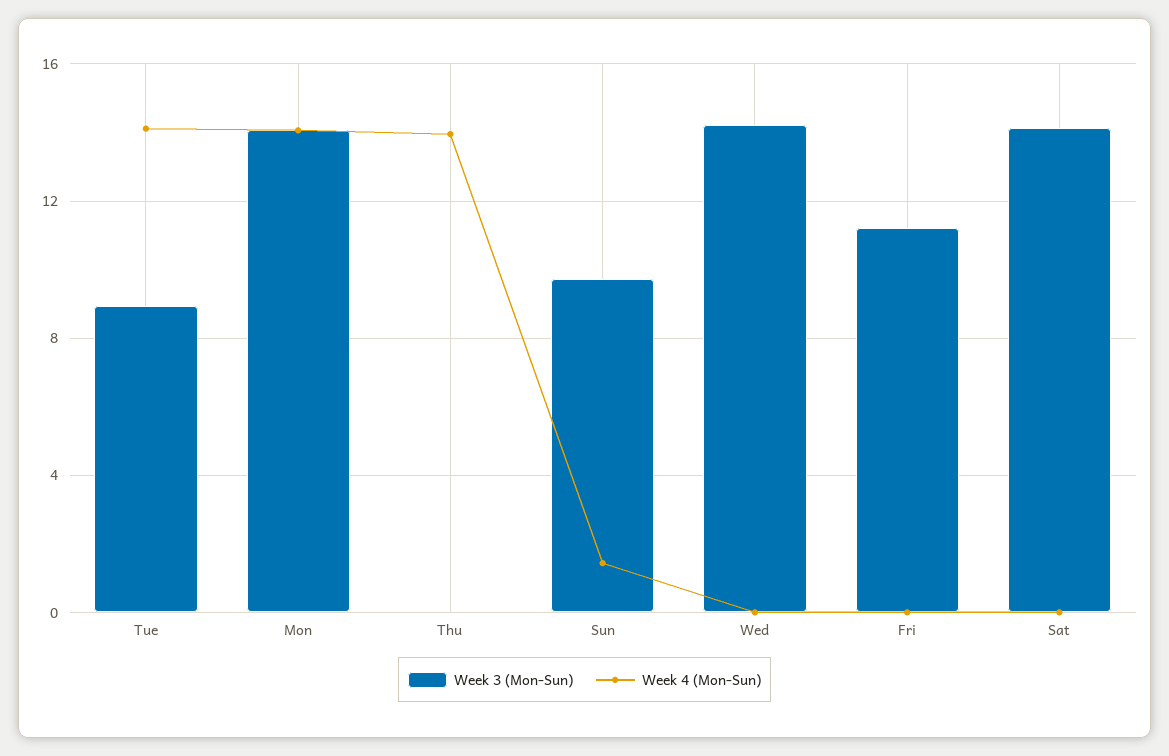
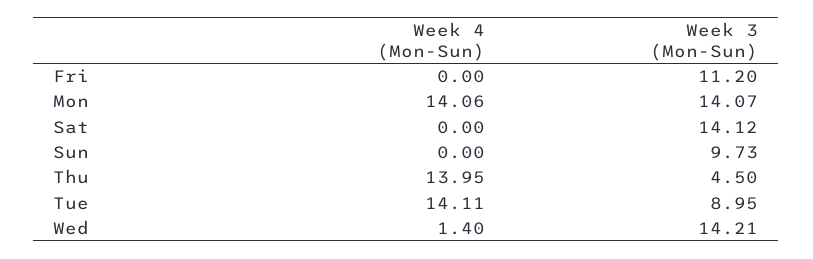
  {
    "Week 3 (Mon-Sun)": {
      "Tue": 8.95,
      "Mon": 14.07,
-     "Thu": 0,
+     "Thu": 4.5,
      "Sun": 9.73,
      "Wed": 14.21,
      "Fri": 11.2,
      "Sat": 14.12
    },
    "Week 4 (Mon-Sun)": {
      "Tue": 14.11,
      "Mon": 14.06,
      "Thu": 13.95,
-     "Sun": 1.5,
+     "Sun": 0,
-     "Wed": 0,
+     "Wed": 1.4,
      "Fri": 0,
      "Sat": 0
    }
  }

